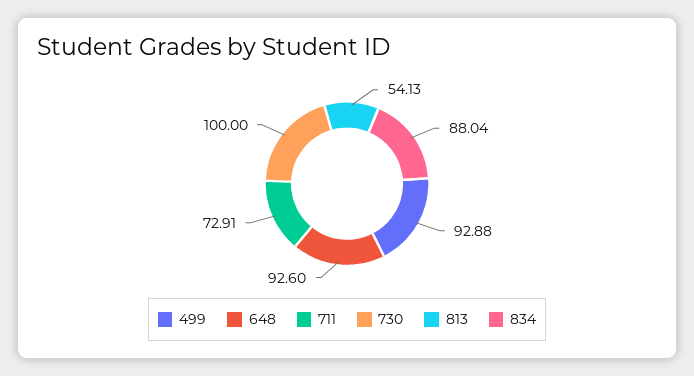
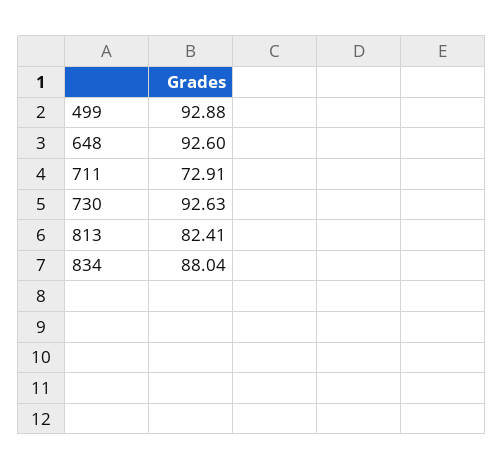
  {
    "499": 92.88,
    "648": 92.6,
    "711": 72.91,
-   "730": 100,
+   "730": 92.63,
-   "813": 54.13,
+   "813": 82.41,
    "834": 88.04
  }

